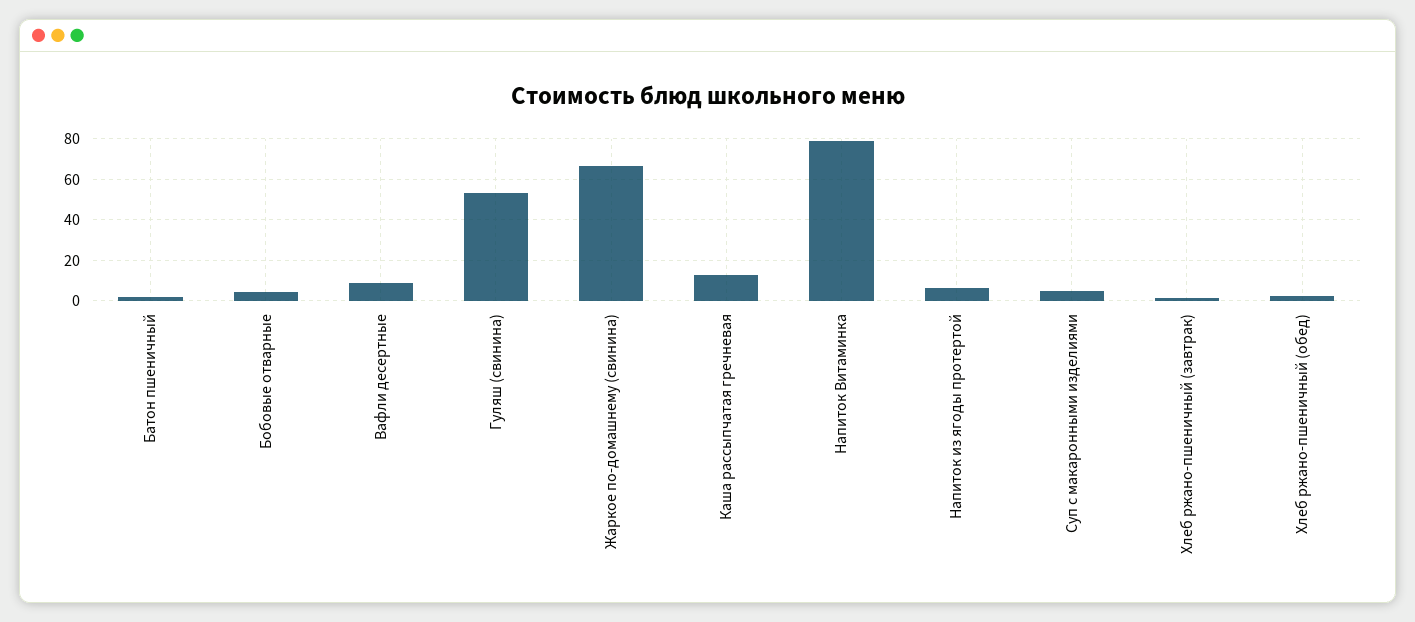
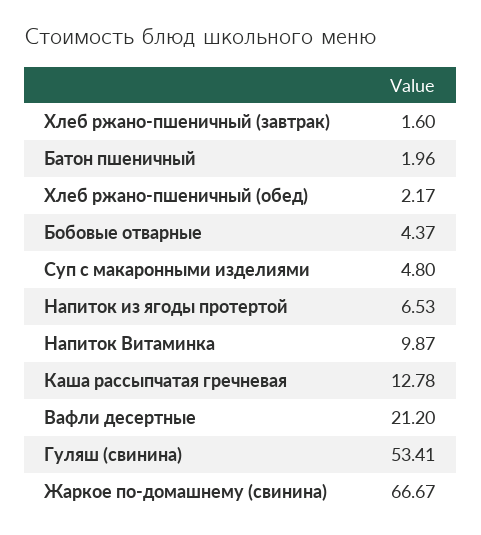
  {
    "Батон пшеничный": 1.96,
    "Бобовые отварные": 4.37,
-   "Вафли десертные": 10,
+   "Вафли десертные": 21.2,
    "Гуляш (свинина)": 53.41,
    "Жаркое по-домашнему (свинина)": 66.67,
    "Каша рассыпчатая гречневая": 12.78,
-   "Напиток Витаминка": 80,
+   "Напиток Витаминка": 9.87,
    "Напиток из ягоды протертой": 6.53,
    "Суп с макаронными изделиями": 4.8,
    "Хлеб ржано-пшеничный (завтрак)": 1.6,
    "Хлеб ржано-пшеничный (обед)": 2.17
  }

